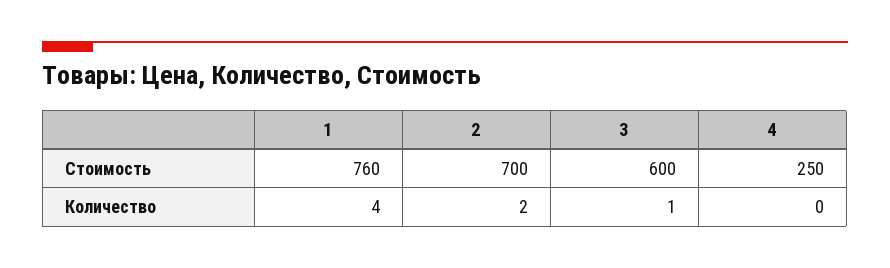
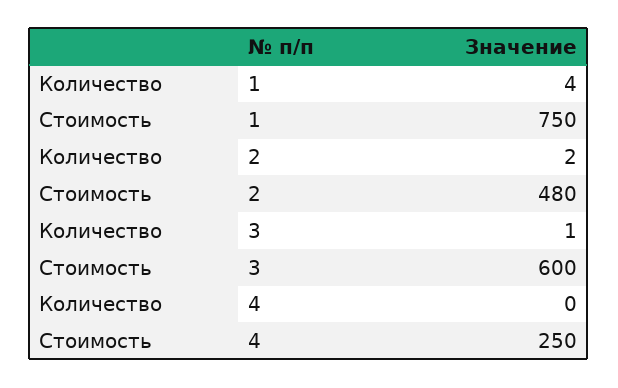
  {
    "1": {
-     "Стоимость": 760,
+     "Стоимость": 750,
      "Количество": 4
    },
    "2": {
-     "Стоимость": 700,
+     "Стоимость": 480,
      "Количество": 2
    },
    "3": {
      "Стоимость": 600,
      "Количество": 1
    },
    "4": {
      "Стоимость": 250,
      "Количество": 0
    }
  }

